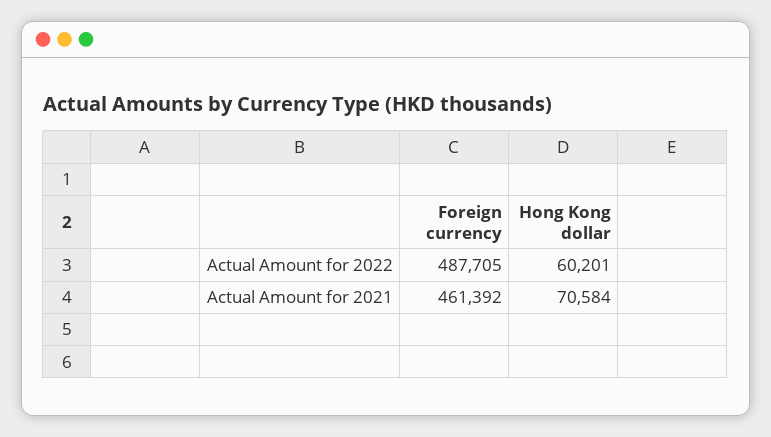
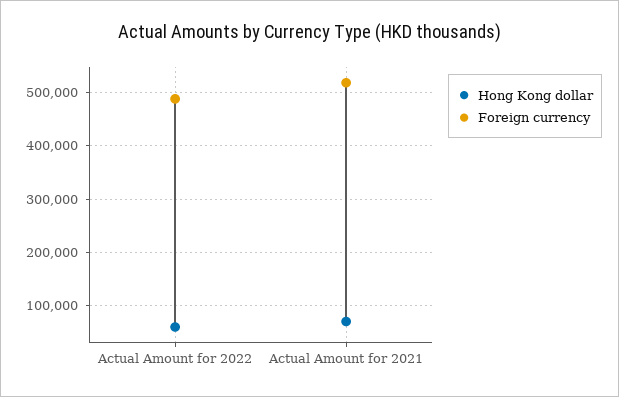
  {
    "Foreign currency": {
      "Actual Amount for 2022": 487705,
-     "Actual Amount for 2021": 461392
+     "Actual Amount for 2021": 520000
    },
    "Hong Kong dollar": {
      "Actual Amount for 2022": 60201,
      "Actual Amount for 2021": 70584
    }
  }

